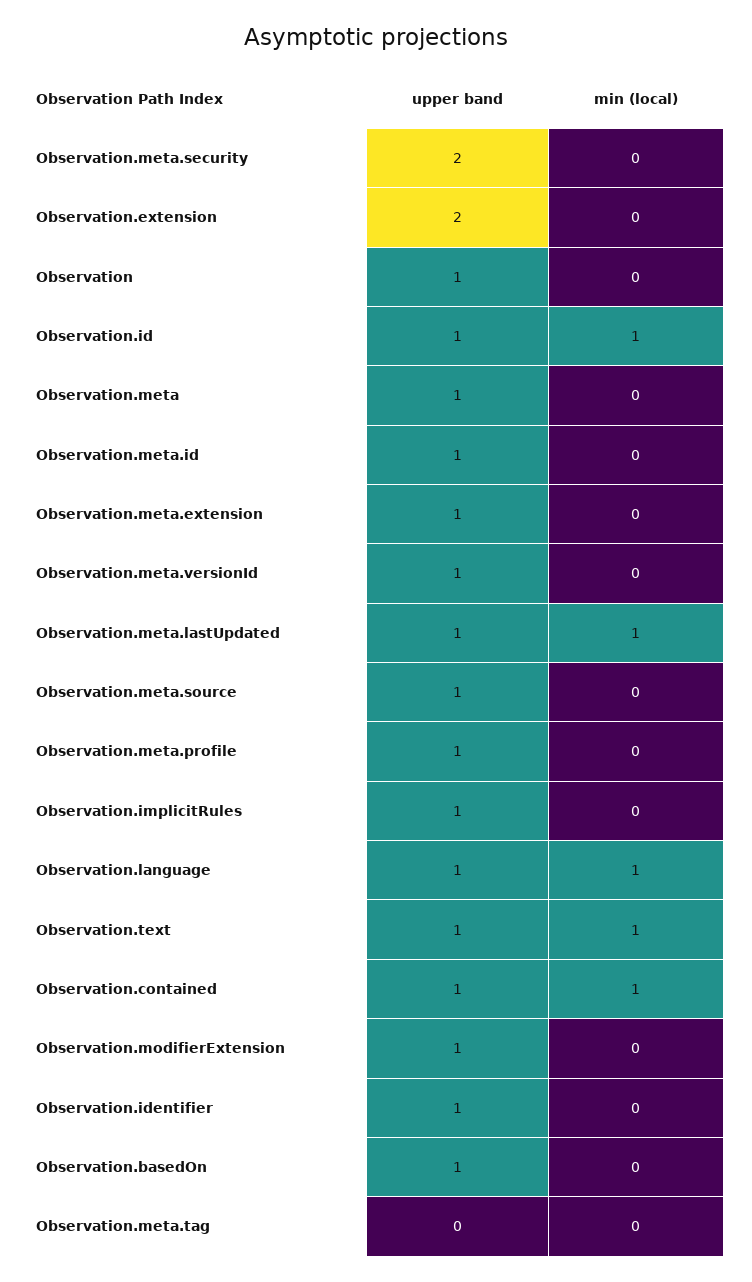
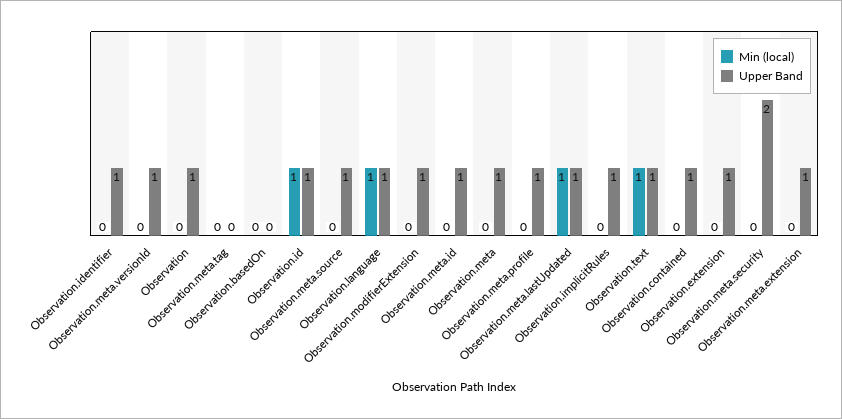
  {
    "upper band": {
      "Observation.meta.security": 2,
-     "Observation.extension": 2,
+     "Observation.extension": 1,
      "Observation": 1,
      "Observation.id": 1,
      "Observation.meta": 1,
      "Observation.meta.id": 1,
      "Observation.meta.extension": 1,
      "Observation.meta.versionId": 1,
      "Observation.meta.lastUpdated": 1,
      "Observation.meta.source": 1,
      "Observation.meta.profile": 1,
      "Observation.implicitRules": 1,
      "Observation.language": 1,
      "Observation.text": 1,
      "Observation.contained": 1,
      "Observation.modifierExtension": 1,
      "Observation.identifier": 1,
-     "Observation.basedOn": 1,
+     "Observation.basedOn": 0,
      "Observation.meta.tag": 0
    },
    "min (local)": {
      "Observation.meta.security": 0,
      "Observation.extension": 0,
      "Observation": 0,
      "Observation.id": 1,
      "Observation.meta": 0,
      "Observation.meta.id": 0,
      "Observation.meta.extension": 0,
      "Observation.meta.versionId": 0,
      "Observation.meta.lastUpdated": 1,
      "Observation.meta.source": 0,
      "Observation.meta.profile": 0,
      "Observation.implicitRules": 0,
      "Observation.language": 1,
      "Observation.text": 1,
-     "Observation.contained": 1,
+     "Observation.contained": 0,
      "Observation.modifierExtension": 0,
      "Observation.identifier": 0,
      "Observation.basedOn": 0,
      "Observation.meta.tag": 0
    }
  }

